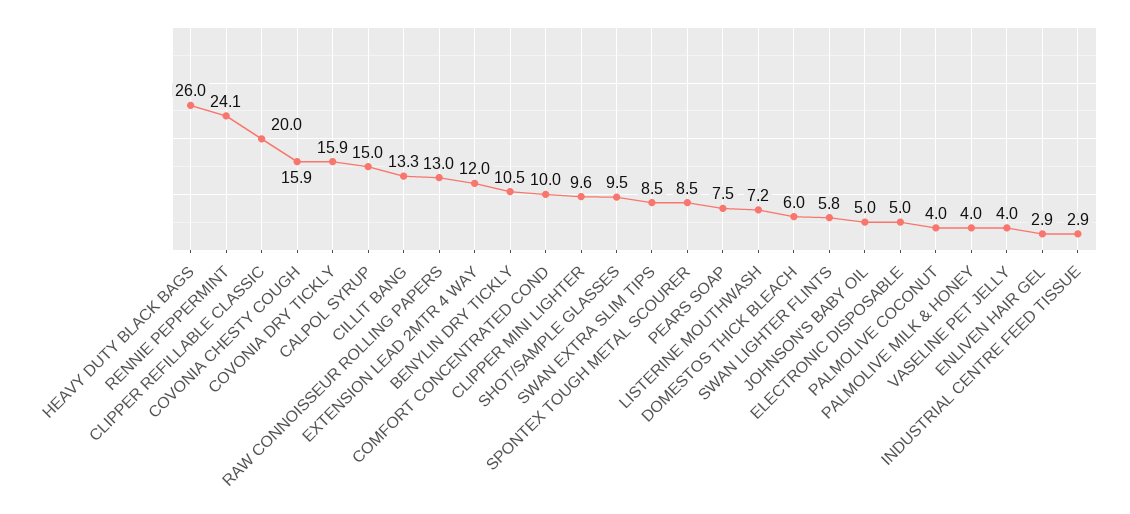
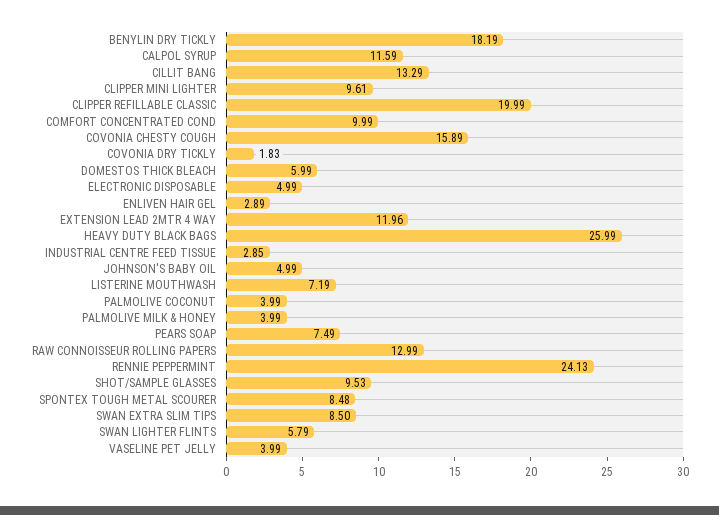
  {
    "HEAVY DUTY BLACK BAGS": 25.99,
    "RENNIE PEPPERMINT": 24.13,
    "CLIPPER REFILLABLE CLASSIC": 19.99,
    "COVONIA CHESTY COUGH": 15.89,
-   "COVONIA DRY TICKLY": 15.9,
+   "COVONIA DRY TICKLY": 1.83,
-   "CALPOL SYRUP": 15,
+   "CALPOL SYRUP": 11.59,
    "CILLIT BANG": 13.29,
    "RAW CONNOISSEUR ROLLING PAPERS": 12.99,
    "EXTENSION LEAD 2MTR 4 WAY": 11.96,
-   "BENYLIN DRY TICKLY": 10.5,
+   "BENYLIN DRY TICKLY": 18.19,
    "COMFORT CONCENTRATED COND": 9.99,
    "CLIPPER MINI LIGHTER": 9.61,
    "SHOT/SAMPLE GLASSES": 9.53,
    "SWAN EXTRA SLIM TIPS": 8.5,
    "SPONTEX TOUGH METAL SCOURER": 8.48,
    "PEARS SOAP": 7.49,
    "LISTERINE MOUTHWASH": 7.19,
    "DOMESTOS THICK BLEACH": 5.99,
    "SWAN LIGHTER FLINTS": 5.79,
    "JOHNSON'S BABY OIL": 4.99,
    "ELECTRONIC DISPOSABLE": 4.99,
    "PALMOLIVE COCONUT": 3.99,
    "PALMOLIVE MILK & HONEY": 3.99,
    "VASELINE PET JELLY": 3.99,
    "ENLIVEN HAIR GEL": 2.89,
    "INDUSTRIAL CENTRE FEED TISSUE": 2.85
  }

